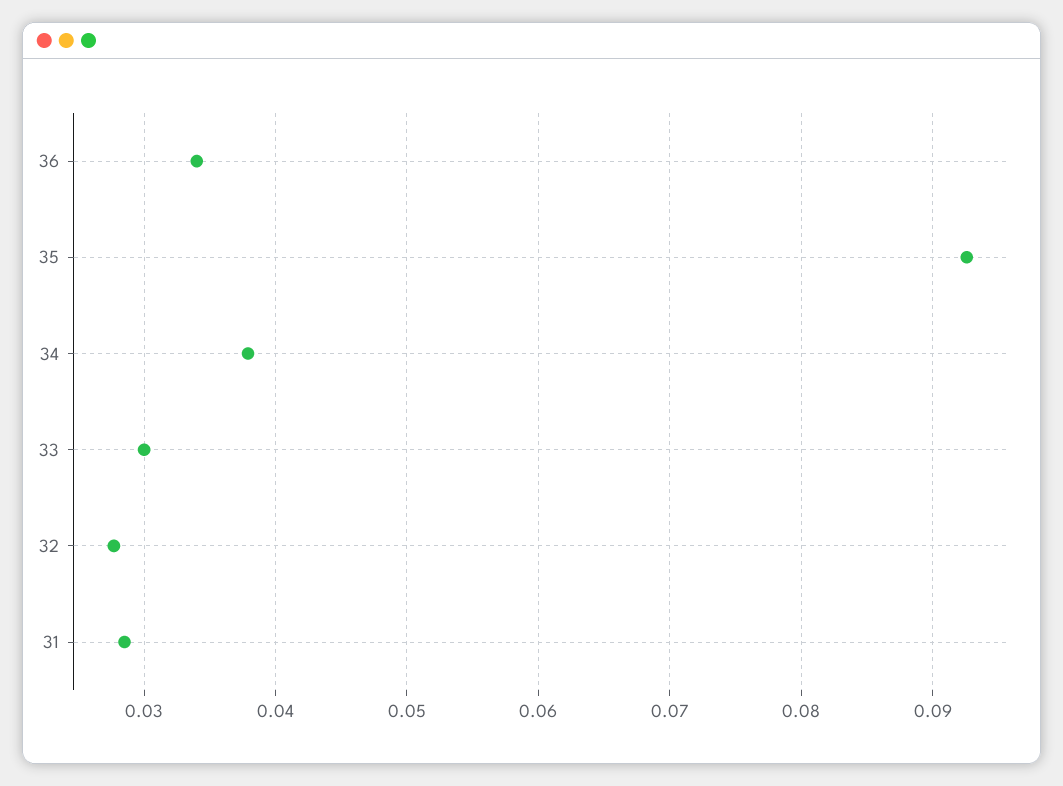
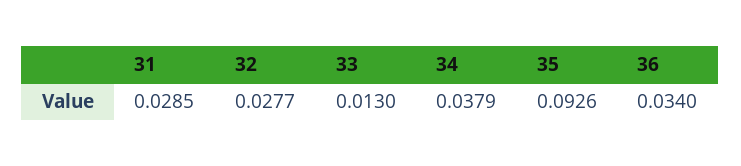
  {
    "36": 0.034,
    "35": 0.0926,
    "34": 0.0379,
-   "33": 0.03,
+   "33": 0.013,
    "32": 0.0277,
    "31": 0.0285
  }

